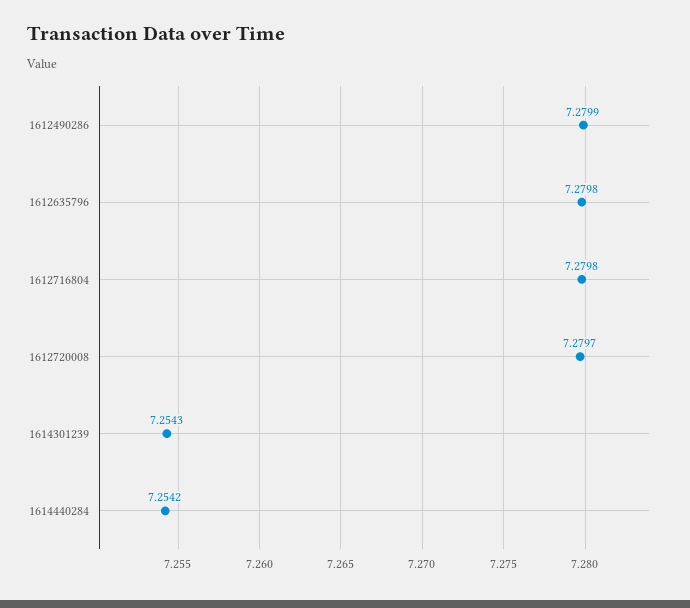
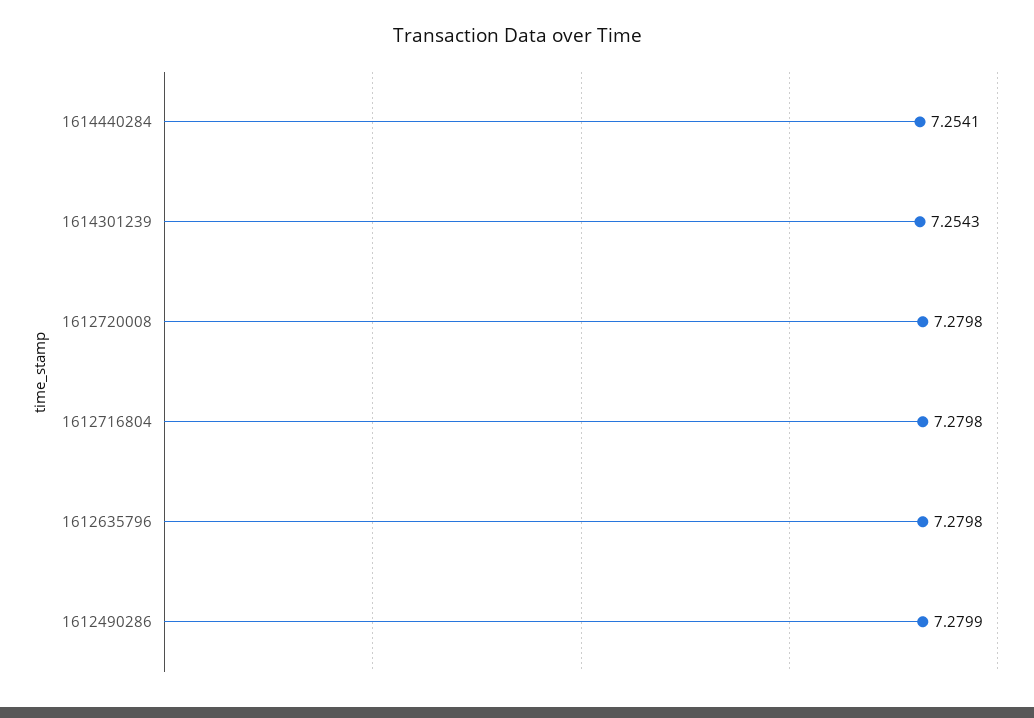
  {
    "1612490286": 7.2799,
    "1612635796": 7.2798,
    "1612716804": 7.2798,
-   "1612720008": 7.2797,
+   "1612720008": 7.2798,
    "1614301239": 7.2543,
-   "1614440284": 7.2542
+   "1614440284": 7.2541
  }

